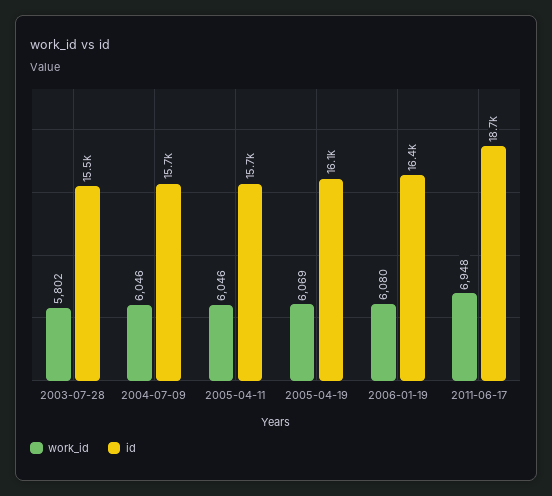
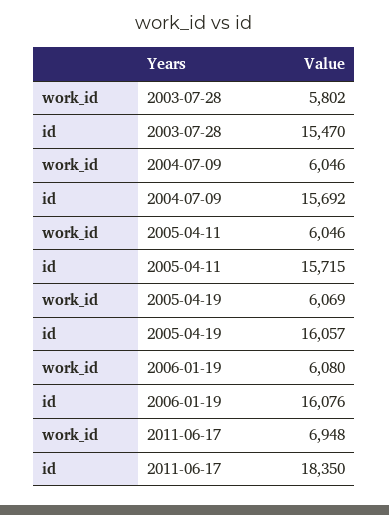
  {
    "work_id": {
      "2003-07-28": 5802,
      "2004-07-09": 6046,
      "2005-04-11": 6046,
      "2005-04-19": 6069,
      "2006-01-19": 6080,
      "2011-06-17": 6948
    },
    "id": {
      "2003-07-28": 15470,
      "2004-07-09": 15692,
      "2005-04-11": 15715,
      "2005-04-19": 16057,
-     "2006-01-19": 16400,
+     "2006-01-19": 16076,
-     "2011-06-17": 18700
+     "2011-06-17": 18350
    }
  }

